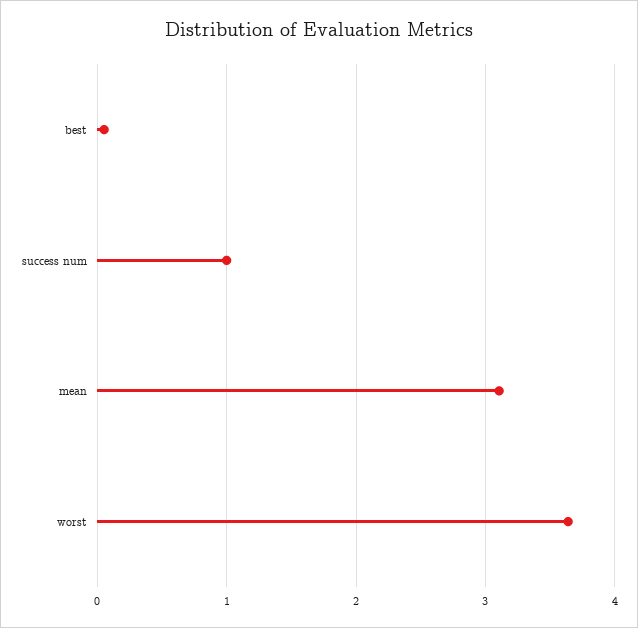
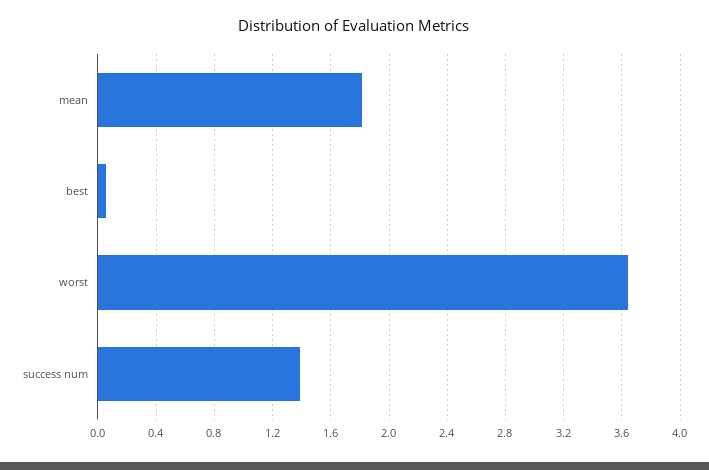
  {
    "best": 0.05,
-   "success num": 1,
+   "success num": 1.4,
-   "mean": 3.1,
+   "mean": 1.8,
    "worst": 3.65
  }

